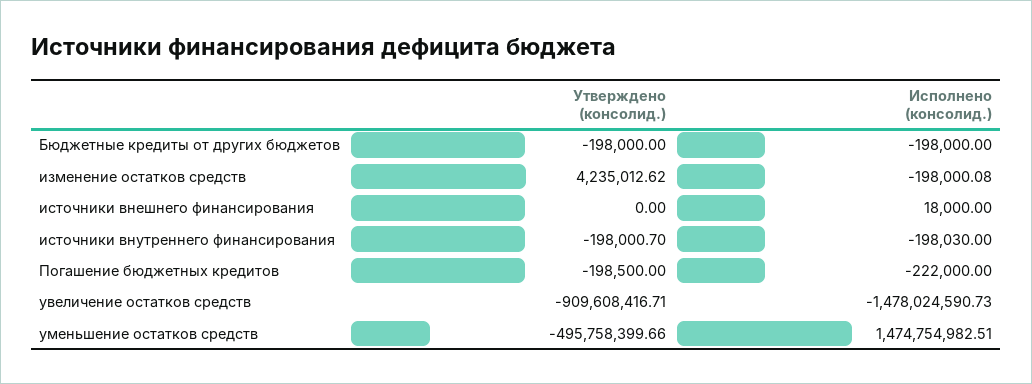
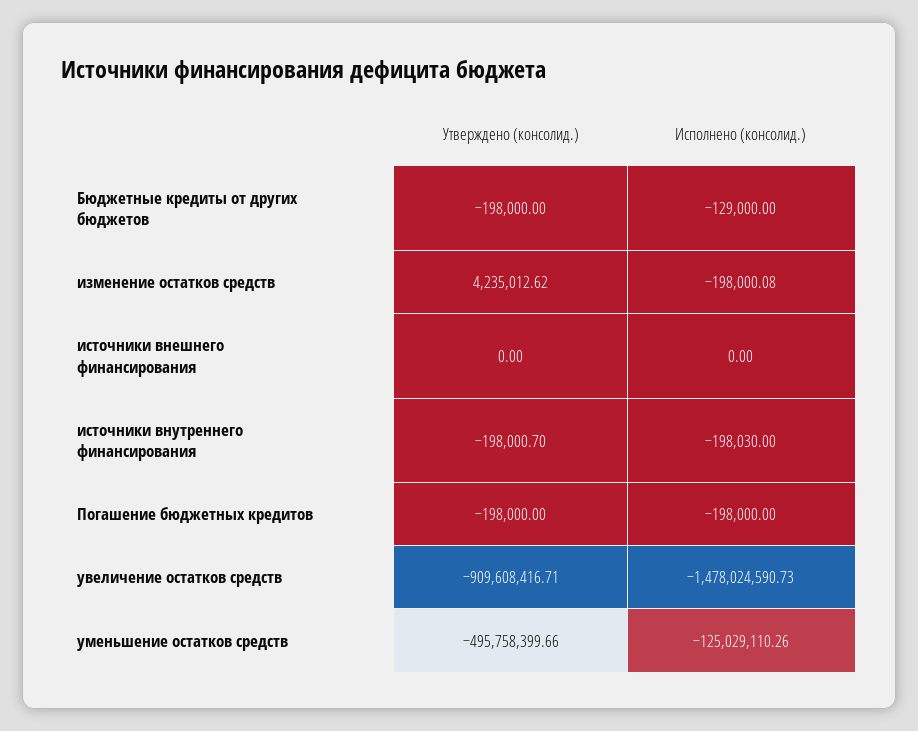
  {
    "Утверждено (консолид.)": {
      "Бюджетные кредиты от других бюджетов": -198000,
      "изменение остатков средств": 4235012.62,
      "источники внешнего финансирования": 0,
      "источники внутреннего финансирования": -198000.7,
-     "Погашение бюджетных кредитов": -198500,
+     "Погашение бюджетных кредитов": -198000,
      "увеличение остатков средств": -909608416.71,
      "уменьшение остатков средств": -495758399.66
    },
    "Исполнено (консолид.)": {
-     "Бюджетные кредиты от других бюджетов": -198000,
+     "Бюджетные кредиты от других бюджетов": -129000,
      "изменение остатков средств": -198000.08,
-     "источники внешнего финансирования": 18000,
+     "источники внешнего финансирования": 0,
      "источники внутреннего финансирования": -198030,
-     "Погашение бюджетных кредитов": -222000,
+     "Погашение бюджетных кредитов": -198000,
      "увеличение остатков средств": -1478024590.73,
-     "уменьшение остатков средств": 1474754982.51
+     "уменьшение остатков средств": -125029110.26
    }
  }

